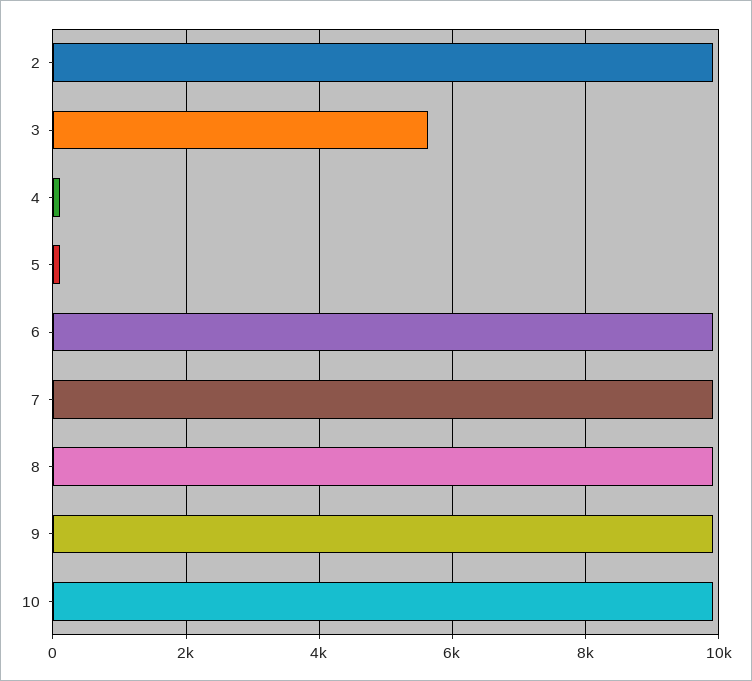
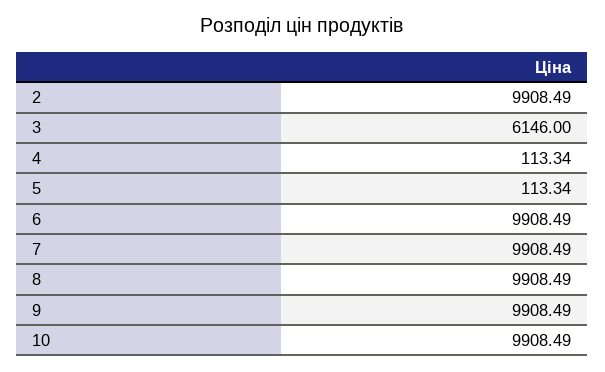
  {
    "2": 9908.49,
-   "3": 5600,
+   "3": 6146,
    "4": 113.34,
    "5": 113.34,
    "6": 9908.49,
    "7": 9908.49,
    "8": 9908.49,
    "9": 9908.49,
    "10": 9908.49
  }

